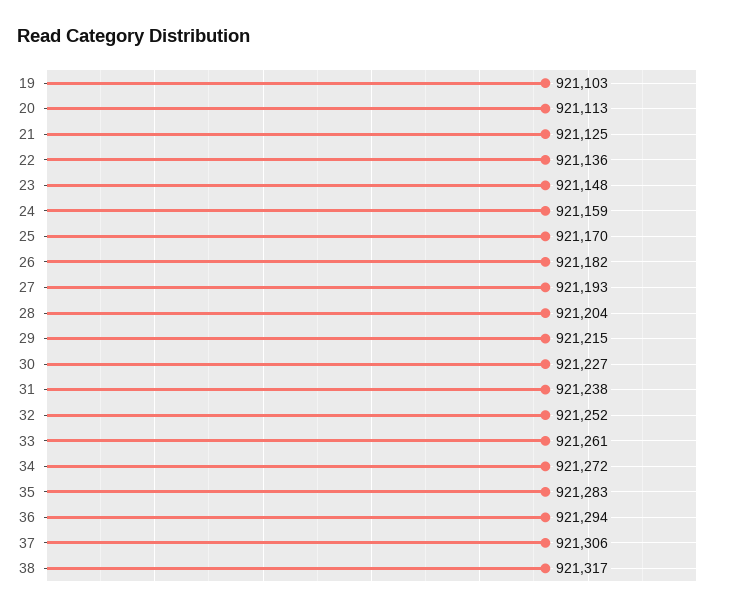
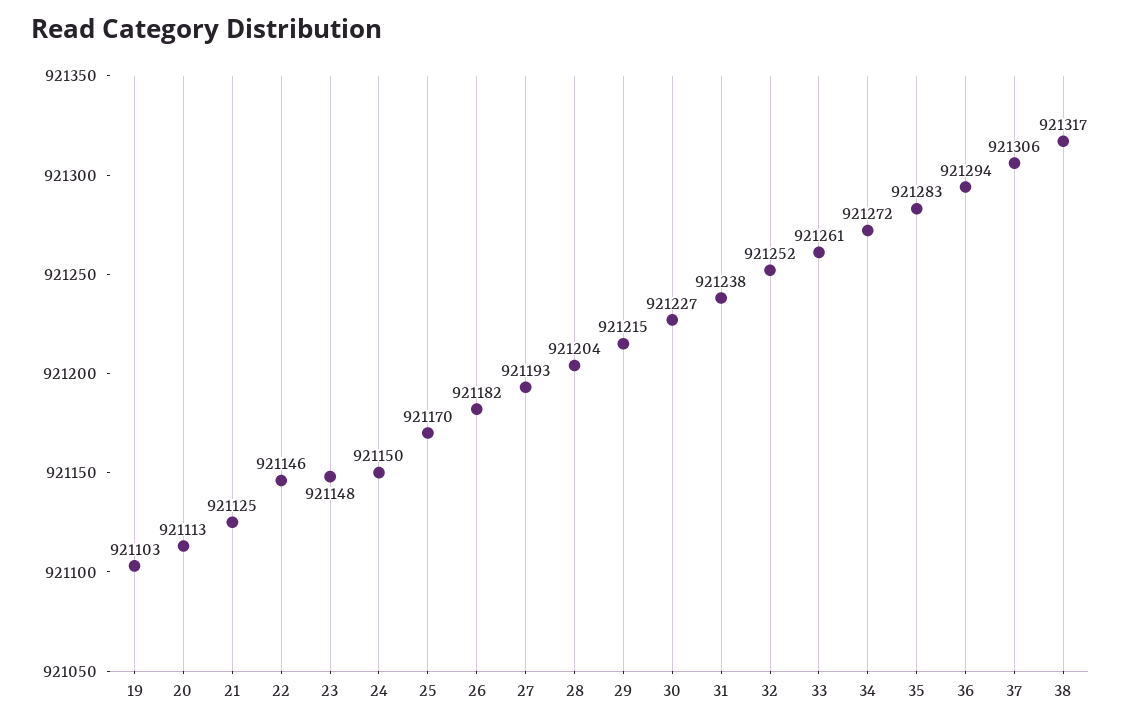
  {
    "19": 921103,
    "20": 921113,
    "21": 921125,
-   "22": 921136,
+   "22": 921146,
    "23": 921148,
-   "24": 921159,
+   "24": 921150,
    "25": 921170,
    "26": 921182,
    "27": 921193,
    "28": 921204,
    "29": 921215,
    "30": 921227,
    "31": 921238,
    "32": 921252,
    "33": 921261,
    "34": 921272,
    "35": 921283,
    "36": 921294,
    "37": 921306,
    "38": 921317
  }

